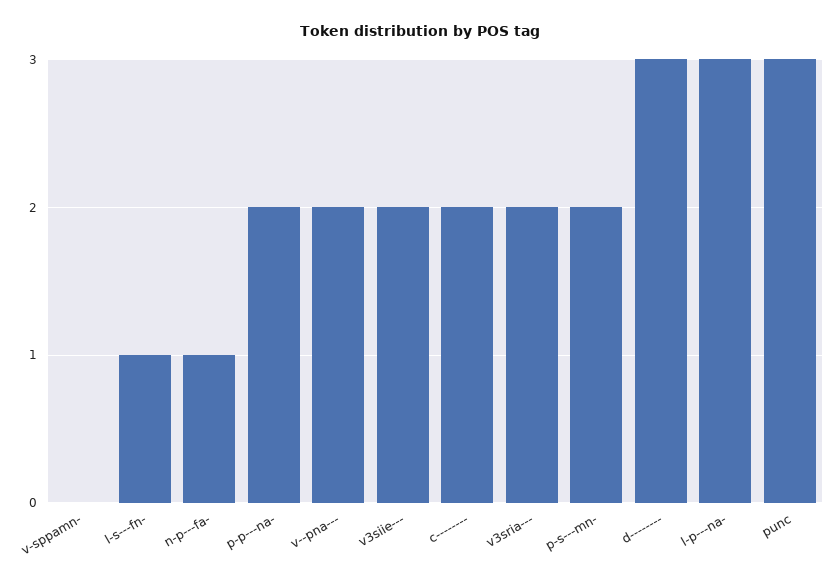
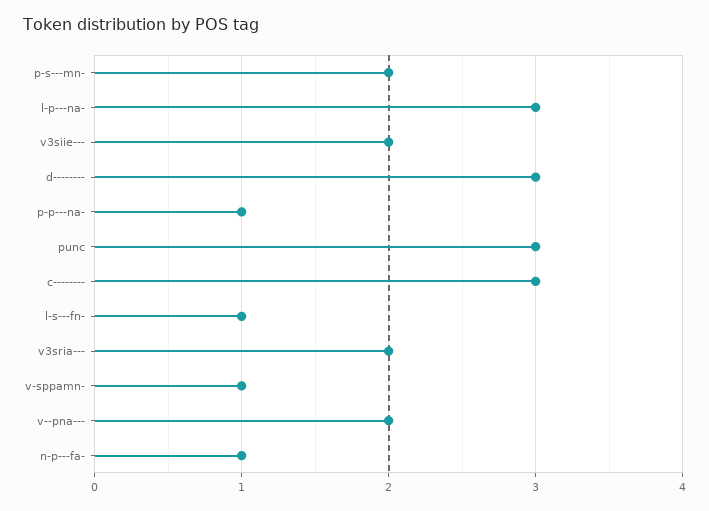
  {
-   "v-sppamn-": 0,
+   "v-sppamn-": 1,
    "l-s---fn-": 1,
    "n-p---fa-": 1,
-   "p-p---na-": 2,
+   "p-p---na-": 1,
    "v--pna---": 2,
    "v3siie---": 2,
-   "c--------": 2,
+   "c--------": 3,
    "v3sria---": 2,
    "p-s---mn-": 2,
    "d--------": 3,
    "l-p---na-": 3,
    "punc": 3
  }

